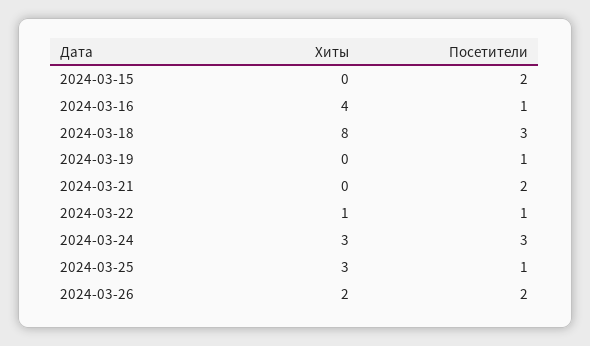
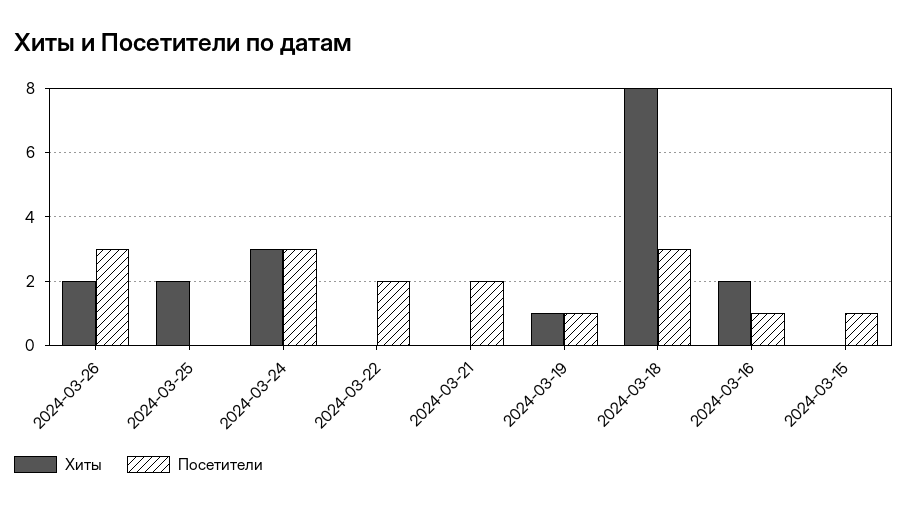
  {
    "Хиты": {
      "2024-03-15": 0,
-     "2024-03-16": 4,
+     "2024-03-16": 2,
      "2024-03-18": 8,
-     "2024-03-19": 0,
+     "2024-03-19": 1,
      "2024-03-21": 0,
-     "2024-03-22": 1,
+     "2024-03-22": 0,
      "2024-03-24": 3,
-     "2024-03-25": 3,
+     "2024-03-25": 2,
      "2024-03-26": 2
    },
    "Посетители": {
-     "2024-03-15": 2,
+     "2024-03-15": 1,
      "2024-03-16": 1,
      "2024-03-18": 3,
      "2024-03-19": 1,
      "2024-03-21": 2,
-     "2024-03-22": 1,
+     "2024-03-22": 2,
      "2024-03-24": 3,
-     "2024-03-25": 1,
+     "2024-03-25": 0,
-     "2024-03-26": 2
+     "2024-03-26": 3
    }
  }

